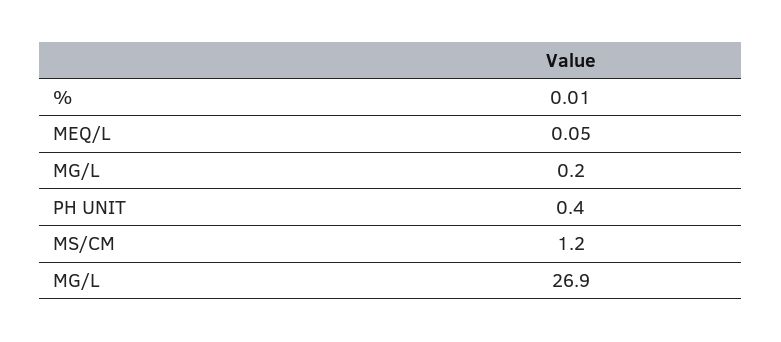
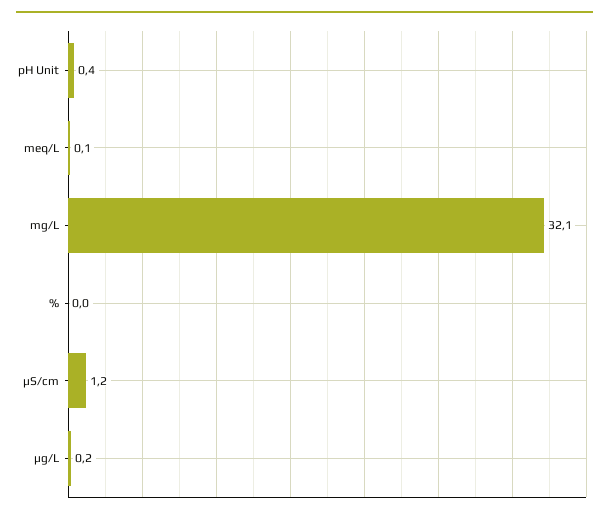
  {
    "%": 0.01,
    "MEQ/L": 0.05,
    "ΜG/L": 0.2,
    "PH UNIT": 0.4,
    "ΜS/CM": 1.2,
-   "MG/L": 26.9
+   "MG/L": 32.1
  }

